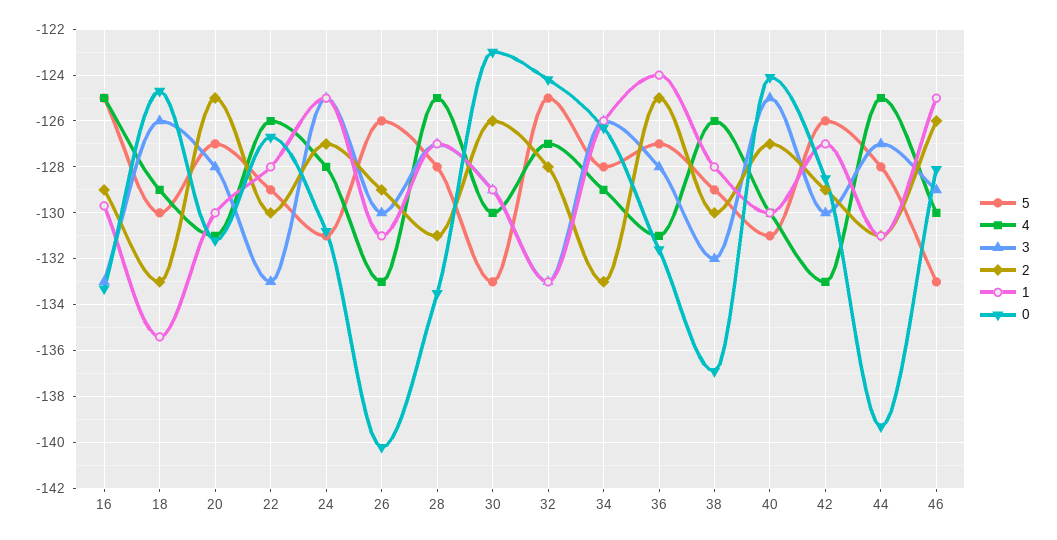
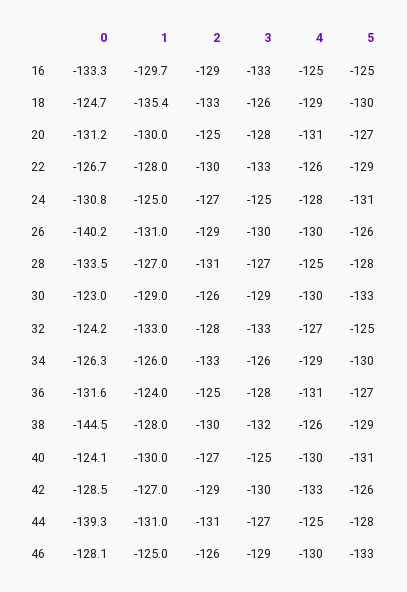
  {
    "5": {
      "16": -125,
      "18": -130,
      "20": -127,
      "22": -129,
      "24": -131,
      "26": -126,
      "28": -128,
      "30": -133,
      "32": -125,
-     "34": -128,
+     "34": -130,
      "36": -127,
      "38": -129,
      "40": -131,
      "42": -126,
      "44": -128,
      "46": -133
    },
    "4": {
      "16": -125,
      "18": -129,
      "20": -131,
      "22": -126,
      "24": -128,
-     "26": -133,
+     "26": -130,
      "28": -125,
      "30": -130,
      "32": -127,
      "34": -129,
      "36": -131,
      "38": -126,
      "40": -130,
      "42": -133,
      "44": -125,
      "46": -130
    },
    "3": {
      "16": -133,
      "18": -126,
      "20": -128,
      "22": -133,
      "24": -125,
      "26": -130,
      "28": -127,
      "30": -129,
      "32": -133,
      "34": -126,
      "36": -128,
      "38": -132,
      "40": -125,
      "42": -130,
      "44": -127,
      "46": -129
    },
    "2": {
      "16": -129,
      "18": -133,
      "20": -125,
      "22": -130,
      "24": -127,
      "26": -129,
      "28": -131,
      "30": -126,
      "32": -128,
      "34": -133,
      "36": -125,
      "38": -130,
      "40": -127,
      "42": -129,
      "44": -131,
      "46": -126
    },
    "1": {
      "16": -129.7,
      "18": -135.4,
      "20": -130,
      "22": -128,
      "24": -125,
      "26": -131,
      "28": -127,
      "30": -129,
      "32": -133,
      "34": -126,
      "36": -124,
      "38": -128,
      "40": -130,
      "42": -127,
      "44": -131,
      "46": -125
    },
    "0": {
      "16": -133.3,
      "18": -124.7,
      "20": -131.2,
      "22": -126.7,
      "24": -130.8,
      "26": -140.2,
      "28": -133.5,
      "30": -123,
      "32": -124.2,
      "34": -126.3,
      "36": -131.6,
-     "38": -137,
+     "38": -144.5,
      "40": -124.1,
      "42": -128.5,
      "44": -139.3,
      "46": -128.1
    }
  }

